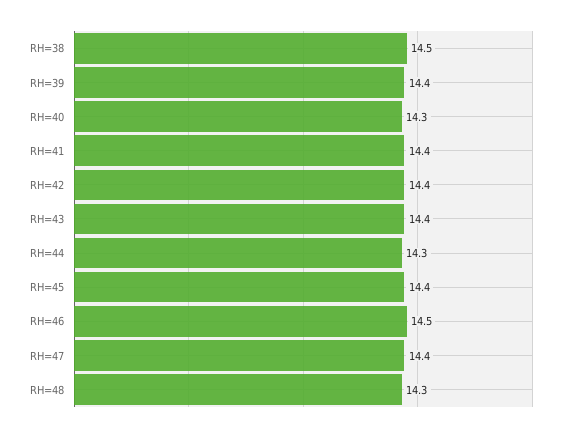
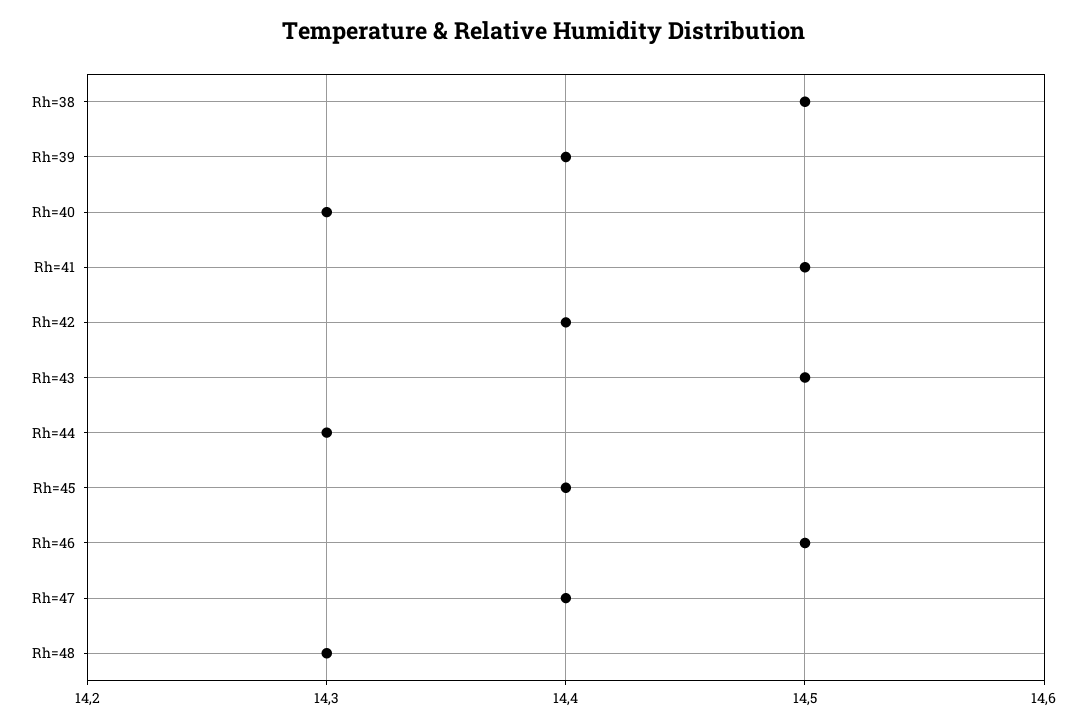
  {
    "RH=38": 14.5,
    "RH=39": 14.4,
    "RH=40": 14.3,
-   "RH=41": 14.4,
+   "RH=41": 14.5,
    "RH=42": 14.4,
-   "RH=43": 14.4,
+   "RH=43": 14.5,
    "RH=44": 14.3,
    "RH=45": 14.4,
    "RH=46": 14.5,
    "RH=47": 14.4,
    "RH=48": 14.3
  }

